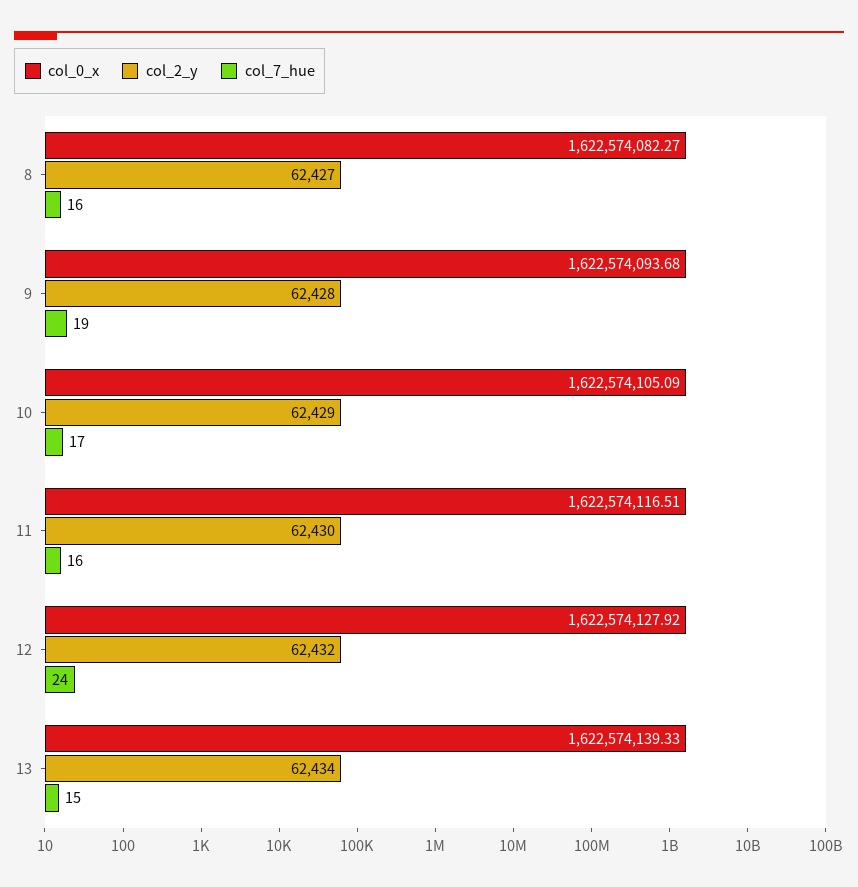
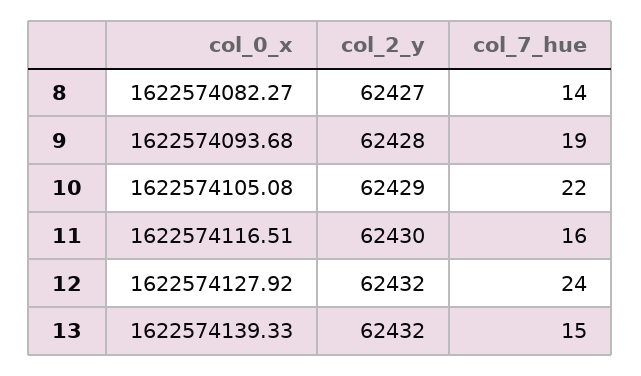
  {
    "col_0_x": {
      "8": 1622574082.27,
      "9": 1622574093.68,
-     "10": 1622574105.09,
+     "10": 1622574105.08,
      "11": 1622574116.51,
      "12": 1622574127.92,
      "13": 1622574139.33
    },
    "col_2_y": {
      "8": 62427,
      "9": 62428,
      "10": 62429,
      "11": 62430,
      "12": 62432,
-     "13": 62434
+     "13": 62432
    },
    "col_7_hue": {
-     "8": 16,
+     "8": 14,
      "9": 19,
-     "10": 17,
+     "10": 22,
      "11": 16,
      "12": 24,
      "13": 15
    }
  }

